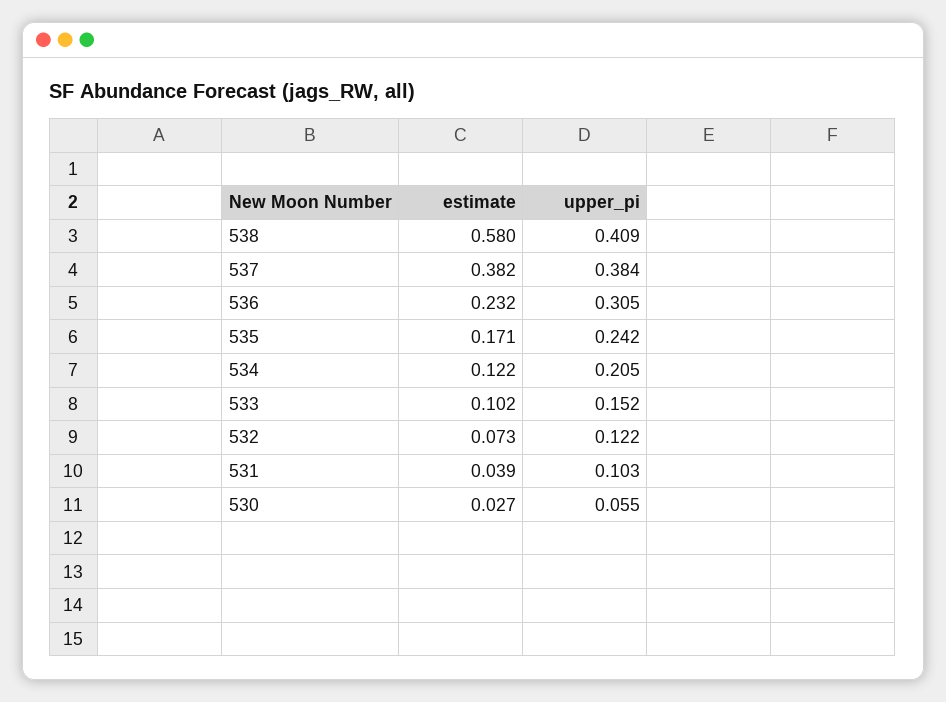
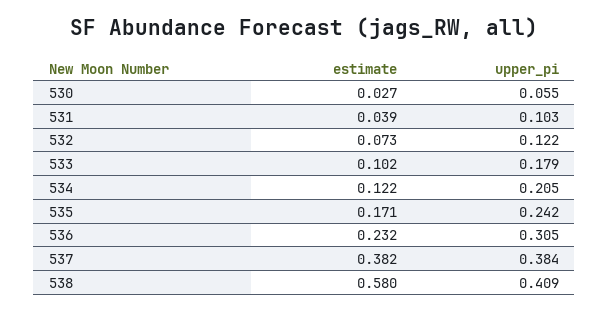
  {
    "estimate": {
      "538": 0.58,
      "537": 0.382,
      "536": 0.232,
      "535": 0.171,
      "534": 0.122,
      "533": 0.102,
      "532": 0.073,
      "531": 0.039,
      "530": 0.027
    },
    "upper_pi": {
      "538": 0.409,
      "537": 0.384,
      "536": 0.305,
      "535": 0.242,
      "534": 0.205,
-     "533": 0.152,
+     "533": 0.179,
      "532": 0.122,
      "531": 0.103,
      "530": 0.055
    }
  }

